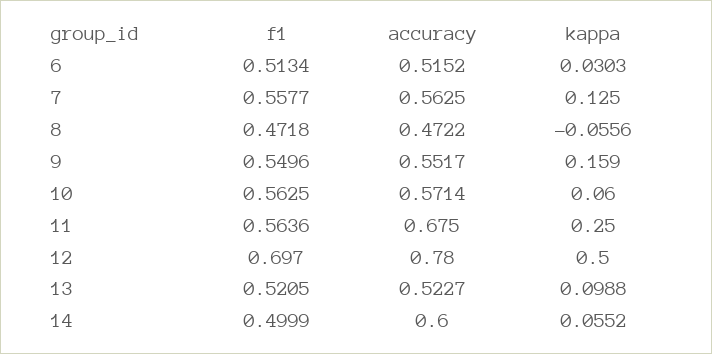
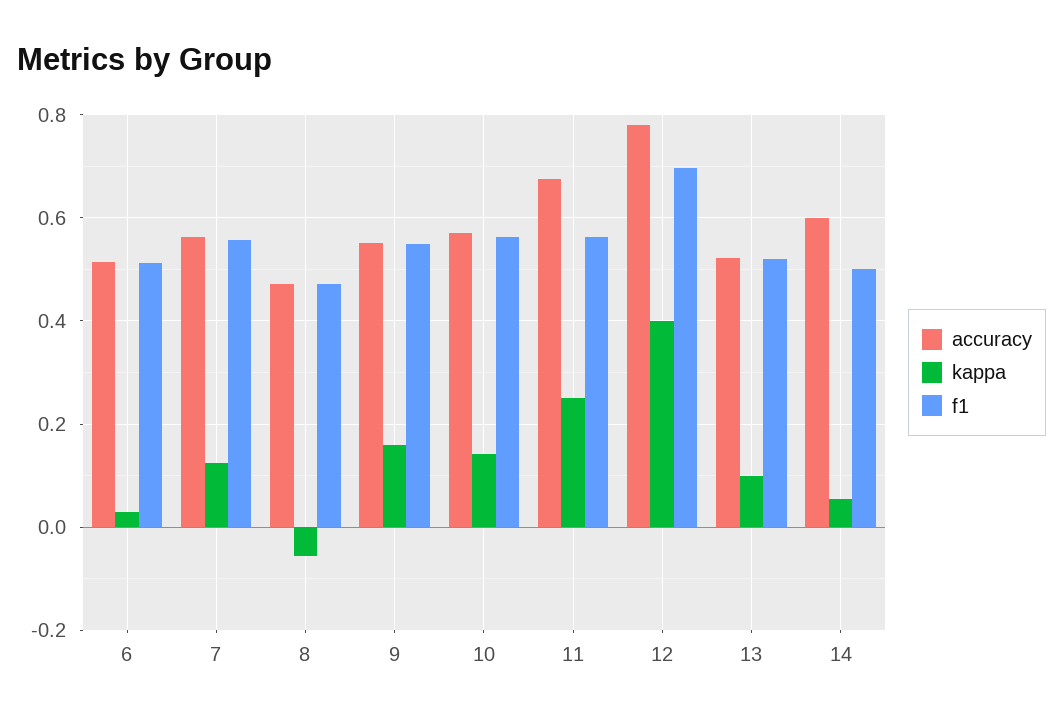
  {
    "f1": {
      "6": 0.5134,
      "7": 0.5577,
      "8": 0.4718,
      "9": 0.5496,
      "10": 0.5625,
      "11": 0.5636,
      "12": 0.697,
      "13": 0.5205,
      "14": 0.4999
    },
    "accuracy": {
      "6": 0.5152,
      "7": 0.5625,
      "8": 0.4722,
      "9": 0.5517,
      "10": 0.5714,
      "11": 0.675,
      "12": 0.78,
      "13": 0.5227,
      "14": 0.6
    },
    "kappa": {
      "6": 0.0303,
      "7": 0.125,
      "8": -0.0556,
      "9": 0.159,
-     "10": 0.06,
+     "10": 0.14,
      "11": 0.25,
-     "12": 0.5,
+     "12": 0.4,
      "13": 0.0988,
      "14": 0.0552
    }
  }

